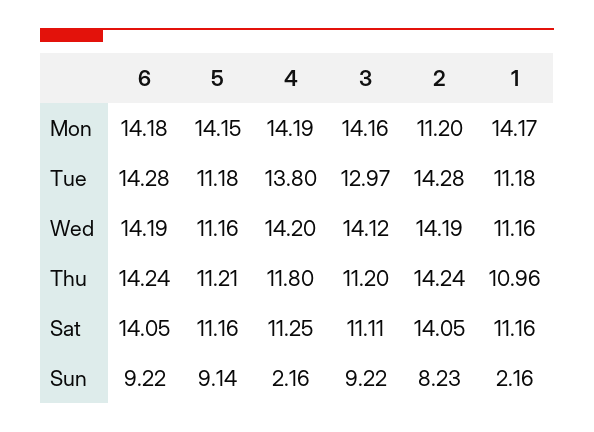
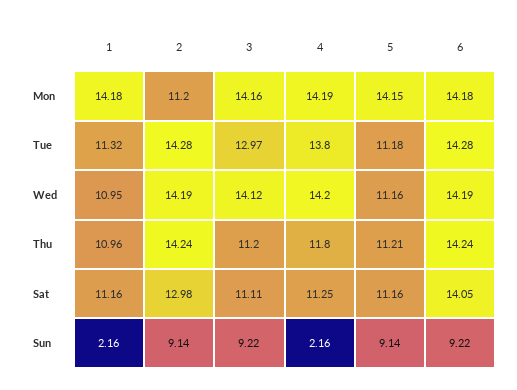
  {
    "6": {
      "Mon": 14.18,
      "Tue": 14.28,
      "Wed": 14.19,
      "Thu": 14.24,
      "Sat": 14.05,
      "Sun": 9.22
    },
    "5": {
      "Mon": 14.15,
      "Tue": 11.18,
      "Wed": 11.16,
      "Thu": 11.21,
      "Sat": 11.16,
      "Sun": 9.14
    },
    "4": {
      "Mon": 14.19,
      "Tue": 13.8,
      "Wed": 14.2,
      "Thu": 11.8,
      "Sat": 11.25,
      "Sun": 2.16
    },
    "3": {
      "Mon": 14.16,
      "Tue": 12.97,
      "Wed": 14.12,
      "Thu": 11.2,
      "Sat": 11.11,
      "Sun": 9.22
    },
    "2": {
      "Mon": 11.2,
      "Tue": 14.28,
      "Wed": 14.19,
      "Thu": 14.24,
-     "Sat": 14.05,
+     "Sat": 12.98,
-     "Sun": 8.23
+     "Sun": 9.14
    },
    "1": {
-     "Mon": 14.17,
+     "Mon": 14.18,
-     "Tue": 11.18,
+     "Tue": 11.32,
-     "Wed": 11.16,
+     "Wed": 10.95,
      "Thu": 10.96,
      "Sat": 11.16,
      "Sun": 2.16
    }
  }

